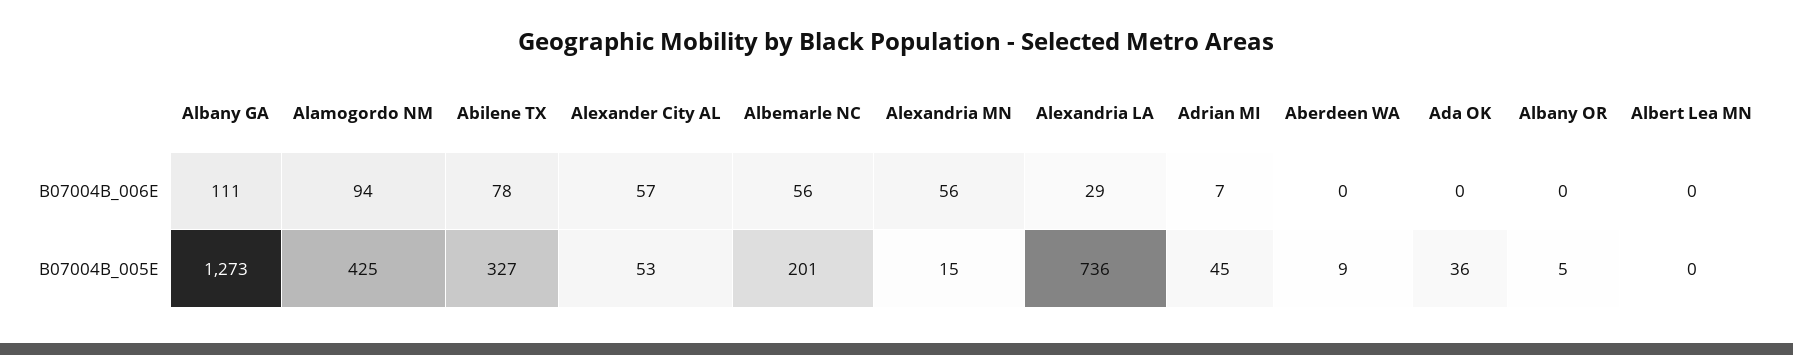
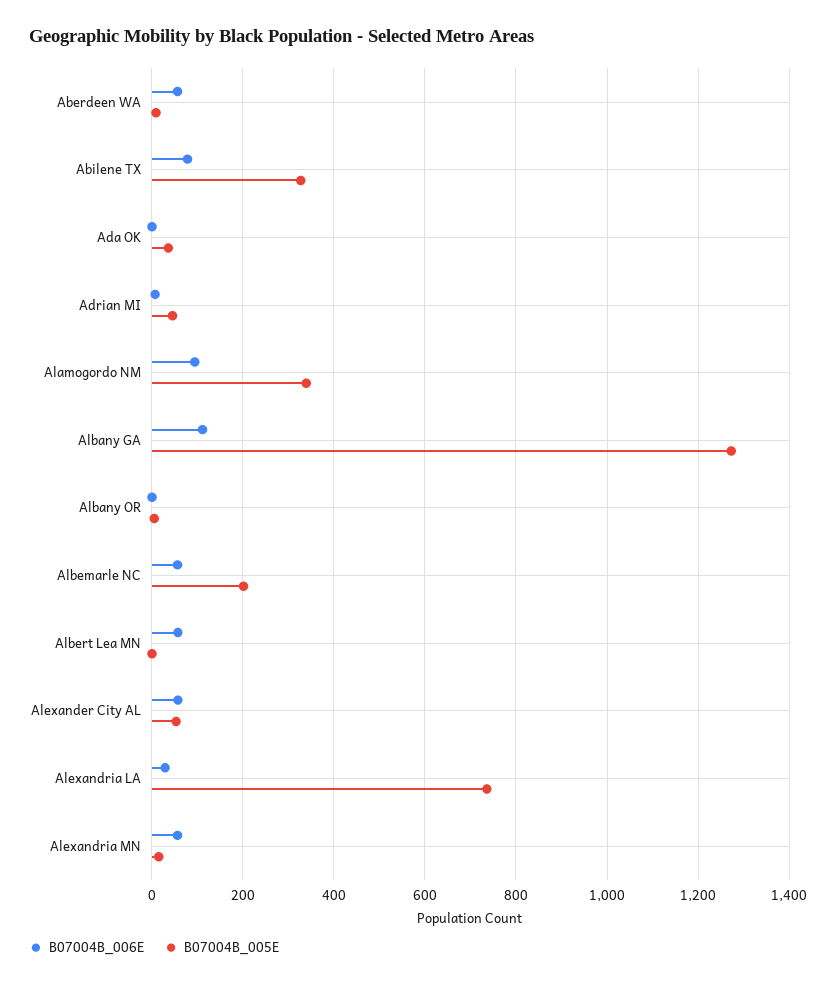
  {
    "B07004B_006E": {
      "Albany GA": 111,
      "Alamogordo NM": 94,
      "Abilene TX": 78,
      "Alexander City AL": 57,
      "Albemarle NC": 56,
      "Alexandria MN": 56,
      "Alexandria LA": 29,
      "Adrian MI": 7,
-     "Aberdeen WA": 0,
+     "Aberdeen WA": 60,
      "Ada OK": 0,
      "Albany OR": 0,
-     "Albert Lea MN": 0
+     "Albert Lea MN": 60
    },
    "B07004B_005E": {
      "Albany GA": 1273,
-     "Alamogordo NM": 425,
+     "Alamogordo NM": 340,
      "Abilene TX": 327,
      "Alexander City AL": 53,
      "Albemarle NC": 201,
      "Alexandria MN": 15,
      "Alexandria LA": 736,
      "Adrian MI": 45,
      "Aberdeen WA": 9,
      "Ada OK": 36,
      "Albany OR": 5,
      "Albert Lea MN": 0
    }
  }

